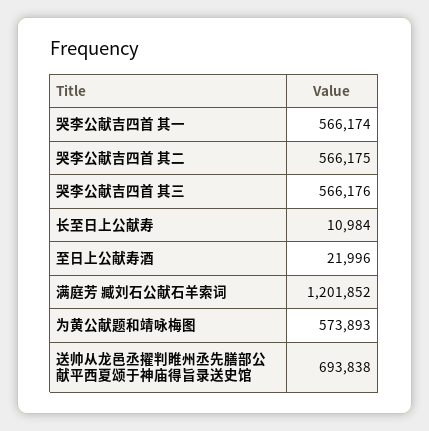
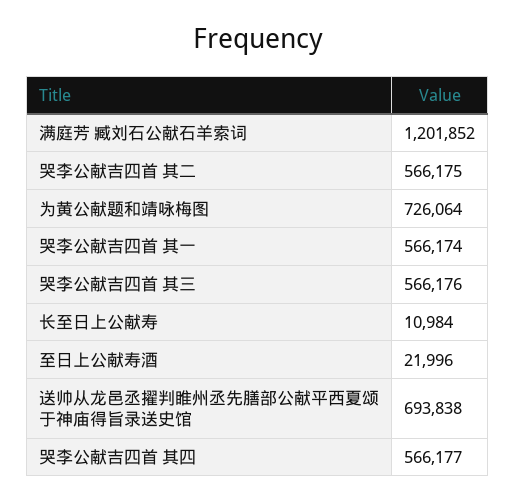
  {
    "哭李公献吉四首 其一": 566174,
    "哭李公献吉四首 其二": 566175,
    "哭李公献吉四首 其三": 566176,
    "长至日上公献寿": 10984,
    "至日上公献寿酒": 21996,
    "满庭芳 臧刘石公献石羊索词": 1201852,
-   "为黄公献题和靖咏梅图": 573893,
+   "为黄公献题和靖咏梅图": 726064,
-   "送帅从龙邑丞擢判睢州丞先膳部公献平西夏颂于神庙得旨录送史馆": 693838
+   "送帅从龙邑丞擢判睢州丞先膳部公献平西夏颂于神庙得旨录送史馆": 693838,
+   "哭李公献吉四首 其四": 566177
  }

